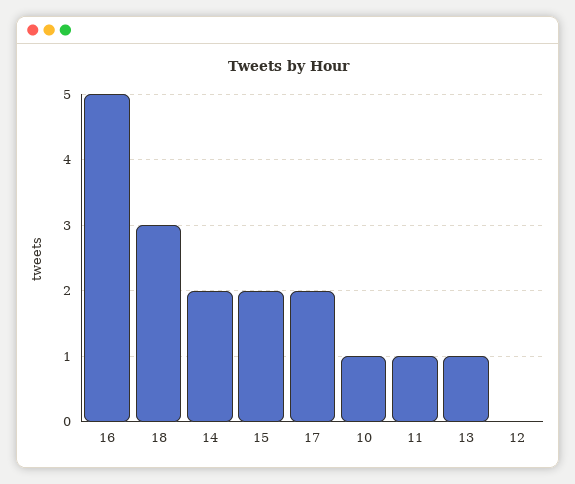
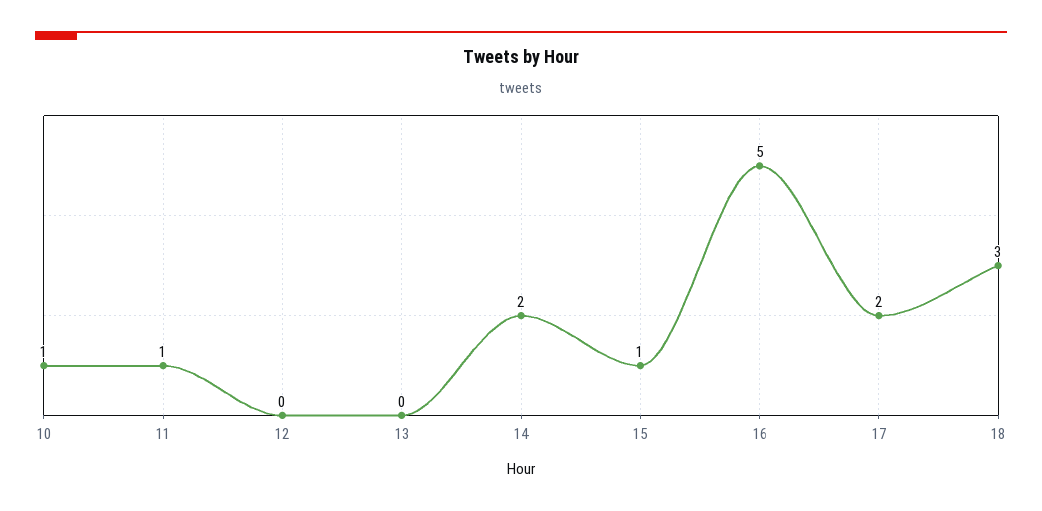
  {
    "16": 5,
    "18": 3,
    "14": 2,
-   "15": 2,
+   "15": 1,
    "17": 2,
    "10": 1,
    "11": 1,
-   "13": 1,
+   "13": 0,
    "12": 0
  }

